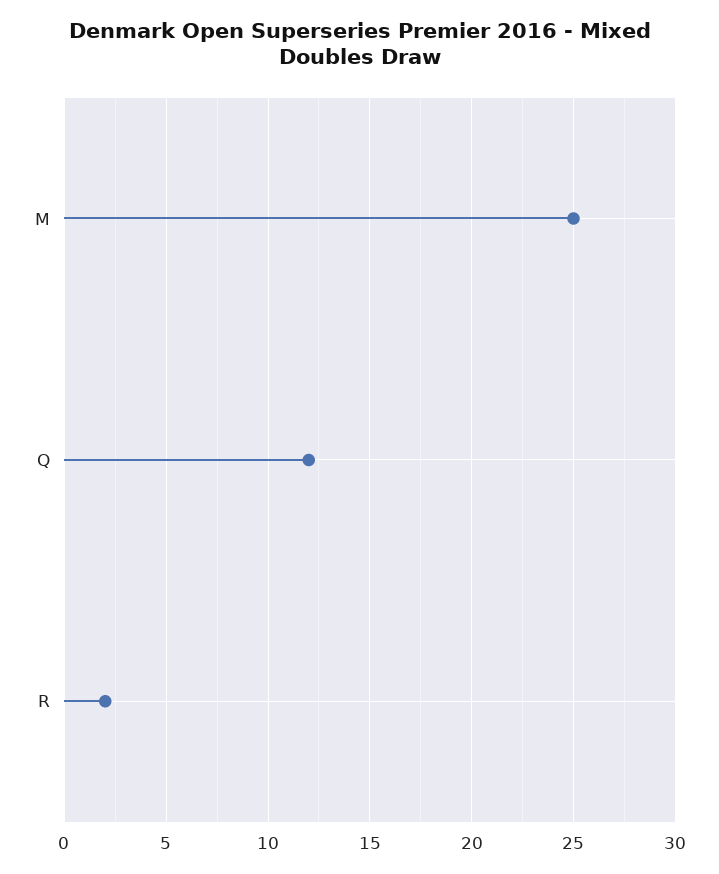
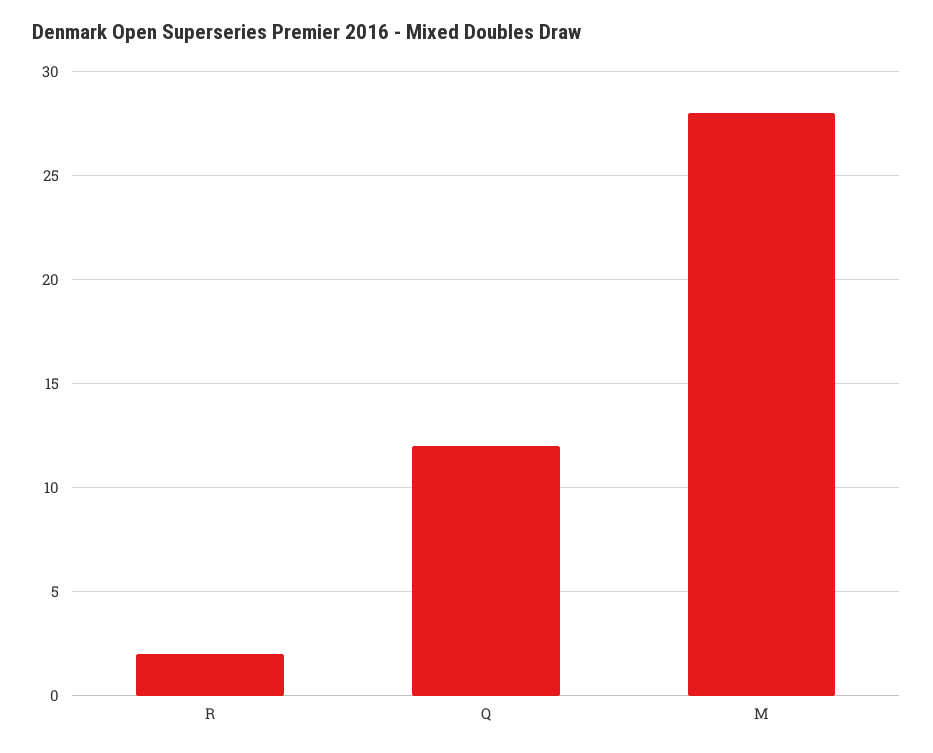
  {
-   "M": 25,
+   "M": 28,
    "Q": 12,
    "R": 2
  }

